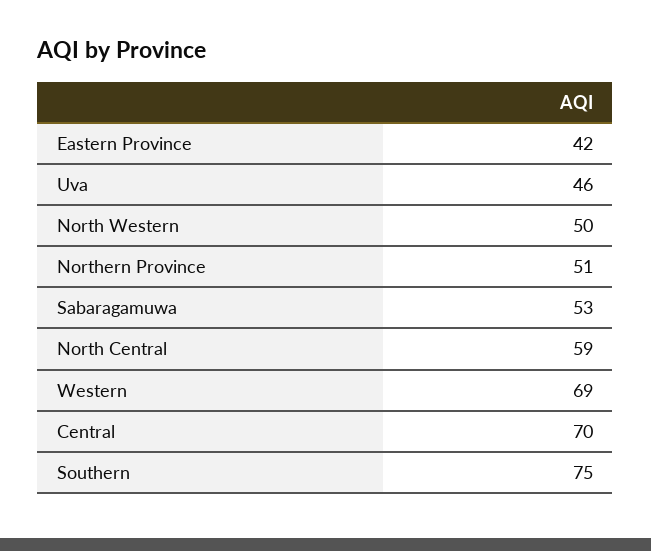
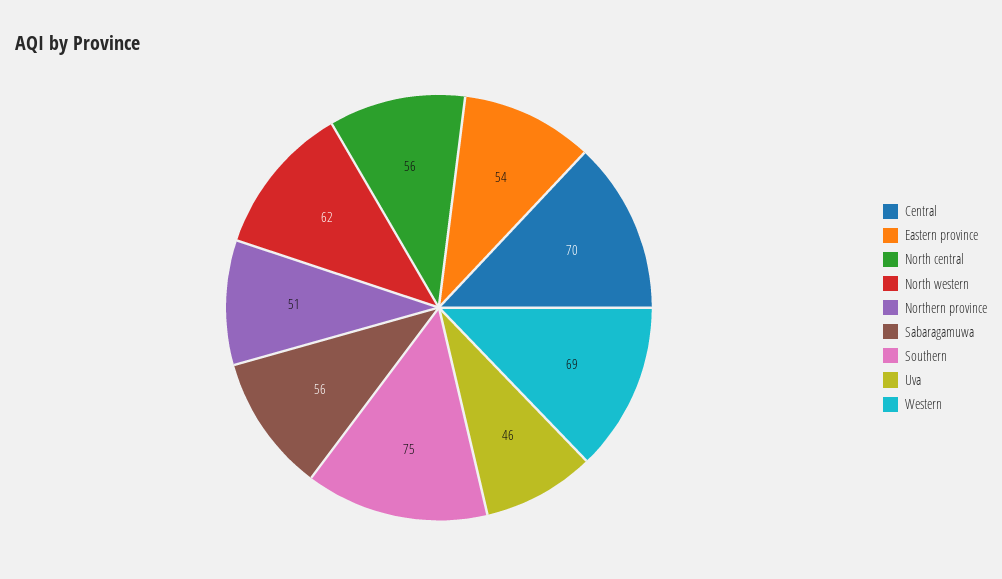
  {
-   "Eastern Province": 42,
+   "Eastern Province": 54,
    "Uva": 46,
-   "North Western": 50,
+   "North Western": 62,
    "Northern Province": 51,
-   "Sabaragamuwa": 53,
+   "Sabaragamuwa": 56,
-   "North Central": 59,
+   "North Central": 56,
    "Western": 69,
    "Central": 70,
    "Southern": 75
  }

